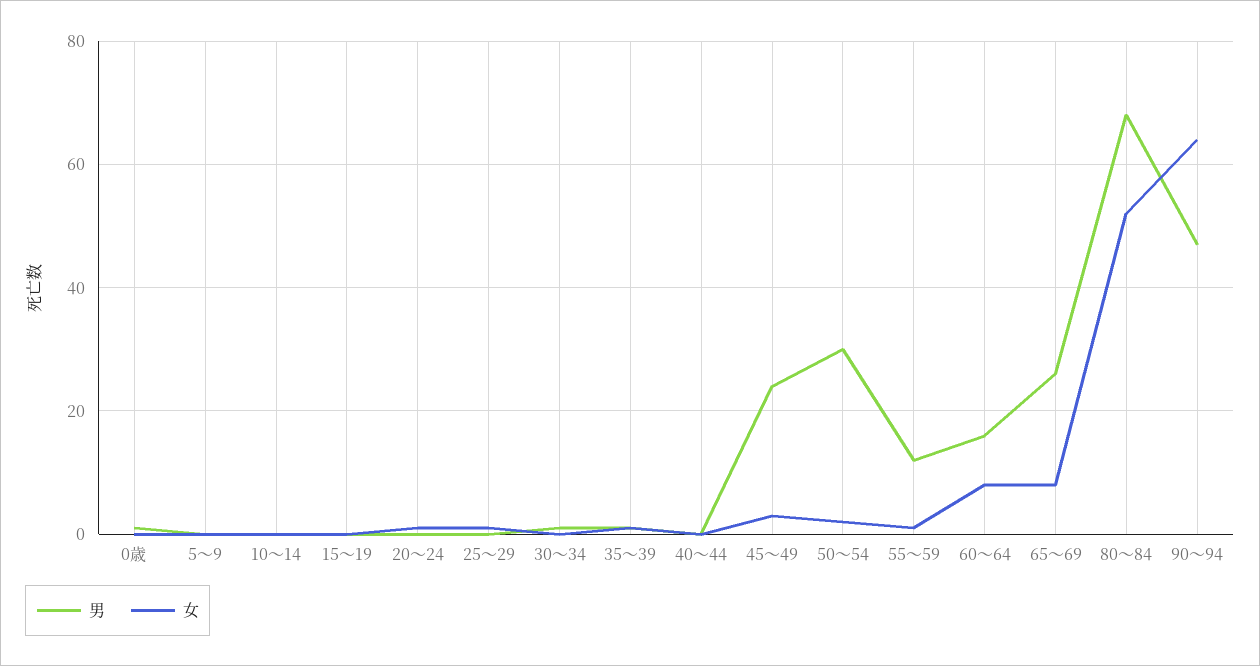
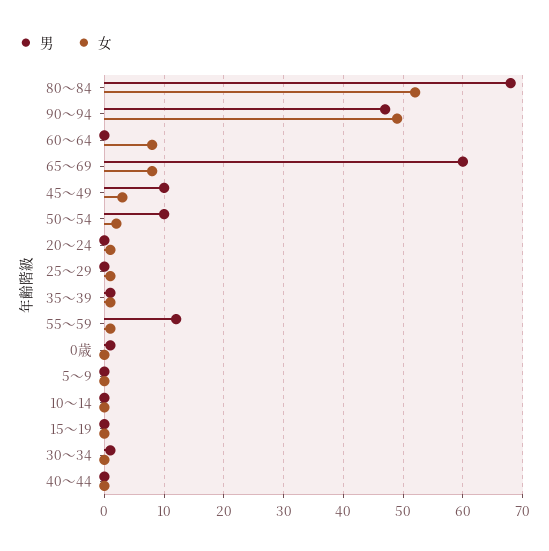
  {
    "男": {
      "0歳": 0,
      "5～9": 0,
      "10～14": 0,
      "15～19": 0,
      "20～24": 0,
      "25～29": 0,
      "30～34": 0,
      "35～39": 0,
      "40～44": 0,
-     "45～49": 25,
+     "45～49": 10,
-     "50～54": 30,
+     "50～54": 10,
      "55～59": 10,
-     "60～64": 15,
+     "60～64": 0,
-     "65～69": 25,
+     "65～69": 60,
      "80～84": 70,
      "90～94": 45
    },
    "女": {
      "0歳": 0,
      "5～9": 0,
      "10～14": 0,
      "15～19": 0,
      "20～24": 0,
      "25～29": 0,
      "30～34": 0,
      "35～39": 0,
      "40～44": 0,
      "45～49": 5,
      "50～54": 0,
      "55～59": 0,
      "60～64": 10,
      "65～69": 10,
      "80～84": 50,
-     "90～94": 65
+     "90～94": 50
    }
  }

